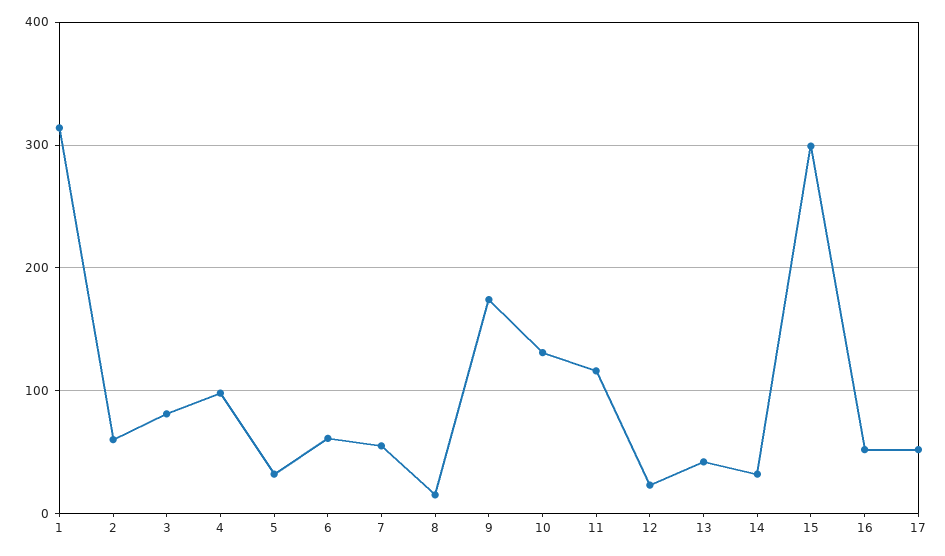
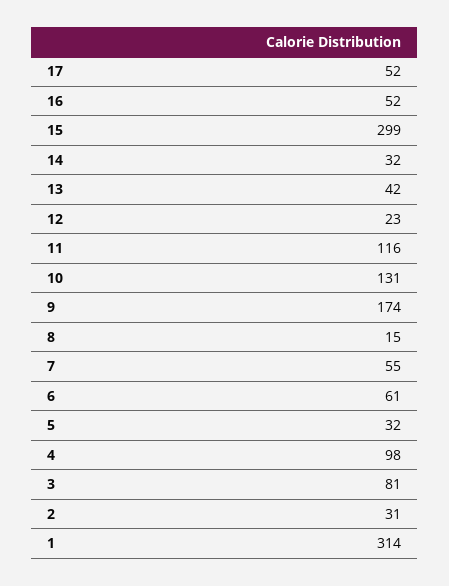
  {
    "1": 314,
-   "2": 60,
+   "2": 31,
    "3": 81,
    "4": 98,
    "5": 32,
    "6": 61,
    "7": 55,
    "8": 15,
    "9": 174,
    "10": 131,
    "11": 116,
    "12": 23,
    "13": 42,
    "14": 32,
    "15": 299,
    "16": 52,
    "17": 52
  }

